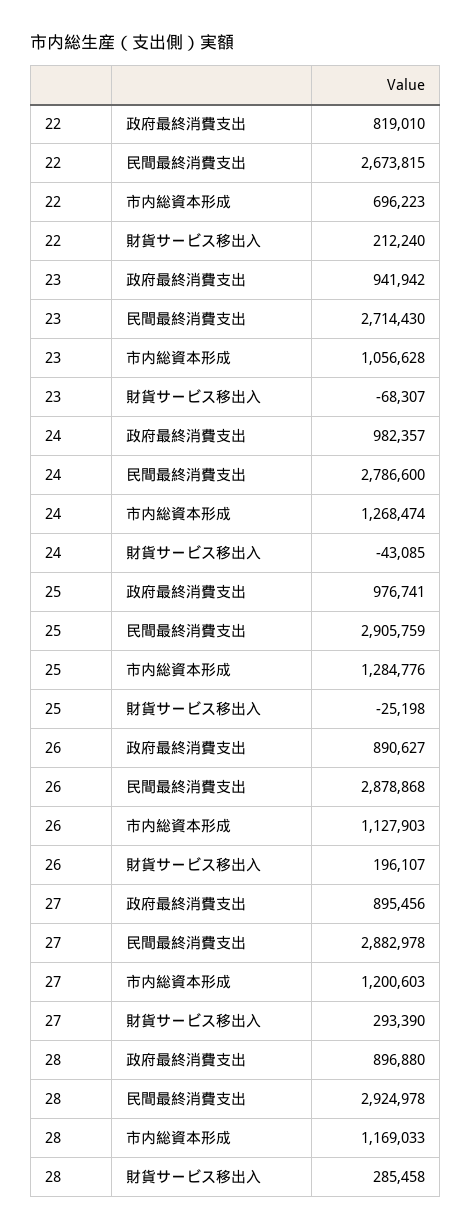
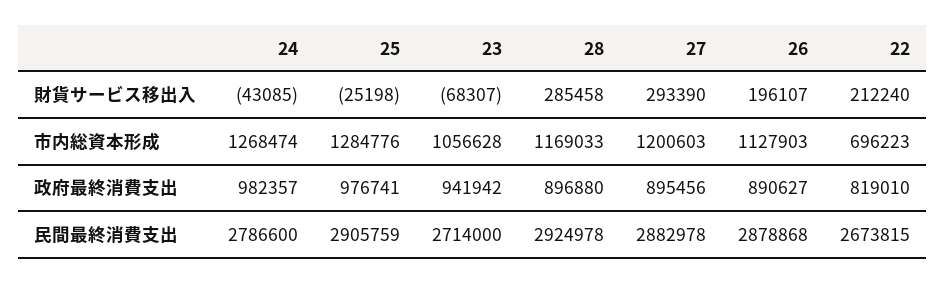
  {
    "22": {
      "政府最終消費支出": 819010,
      "民間最終消費支出": 2673815,
      "市内総資本形成": 696223,
      "財貨サービス移出入": 212240
    },
    "23": {
      "政府最終消費支出": 941942,
-     "民間最終消費支出": 2714430,
+     "民間最終消費支出": 2714000,
      "市内総資本形成": 1056628,
      "財貨サービス移出入": -68307
    },
    "24": {
      "政府最終消費支出": 982357,
      "民間最終消費支出": 2786600,
      "市内総資本形成": 1268474,
      "財貨サービス移出入": -43085
    },
    "25": {
      "政府最終消費支出": 976741,
      "民間最終消費支出": 2905759,
      "市内総資本形成": 1284776,
      "財貨サービス移出入": -25198
    },
    "26": {
      "政府最終消費支出": 890627,
      "民間最終消費支出": 2878868,
      "市内総資本形成": 1127903,
      "財貨サービス移出入": 196107
    },
    "27": {
      "政府最終消費支出": 895456,
      "民間最終消費支出": 2882978,
      "市内総資本形成": 1200603,
      "財貨サービス移出入": 293390
    },
    "28": {
      "政府最終消費支出": 896880,
      "民間最終消費支出": 2924978,
      "市内総資本形成": 1169033,
      "財貨サービス移出入": 285458
    }
  }

